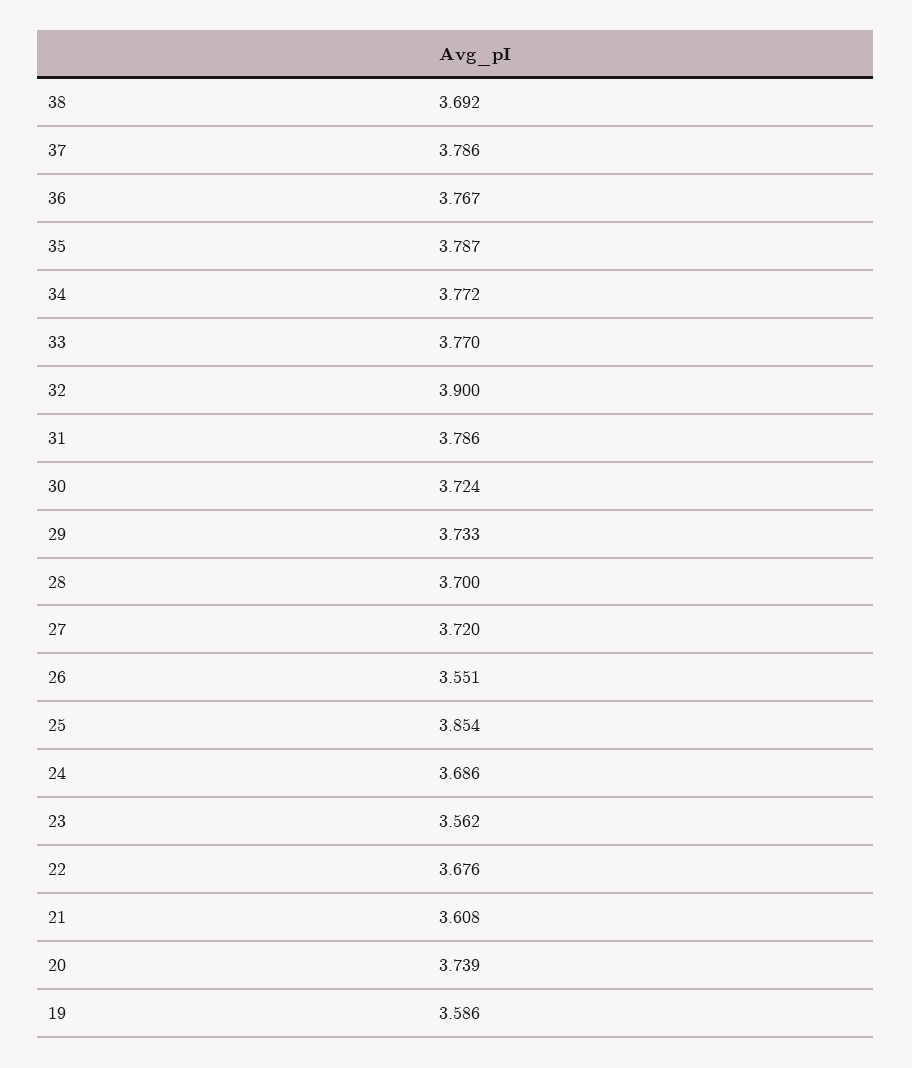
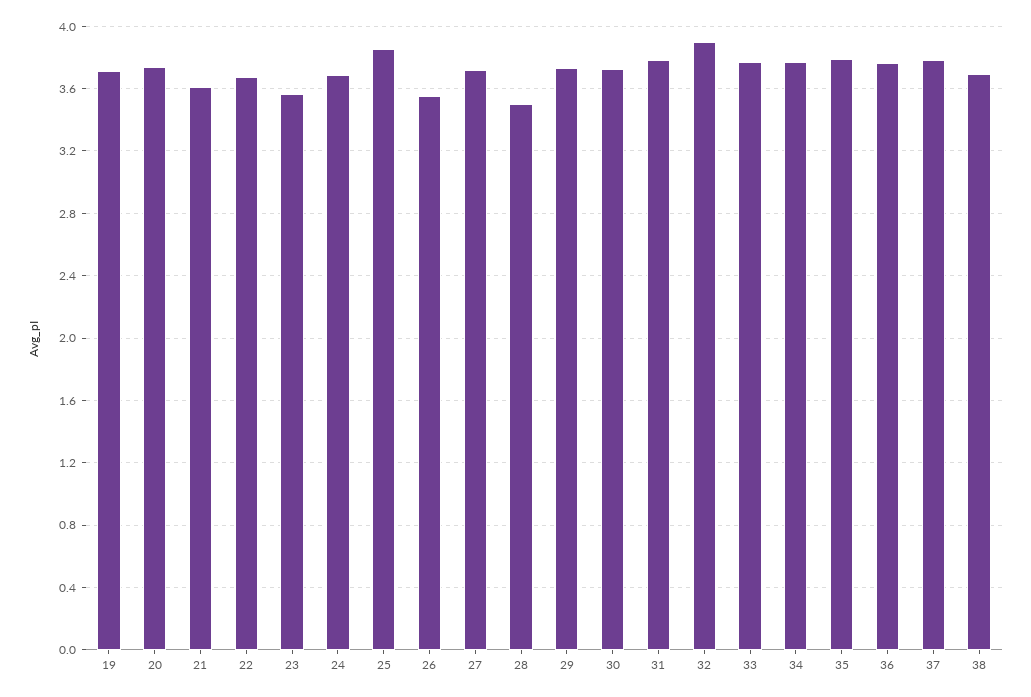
  {
    "38": 3.692,
    "37": 3.786,
    "36": 3.767,
    "35": 3.787,
    "34": 3.772,
    "33": 3.77,
    "32": 3.9,
    "31": 3.786,
    "30": 3.724,
    "29": 3.733,
-   "28": 3.7,
+   "28": 3.5,
    "27": 3.72,
    "26": 3.551,
    "25": 3.854,
    "24": 3.686,
    "23": 3.562,
    "22": 3.676,
    "21": 3.608,
    "20": 3.739,
-   "19": 3.586
+   "19": 3.7
  }

